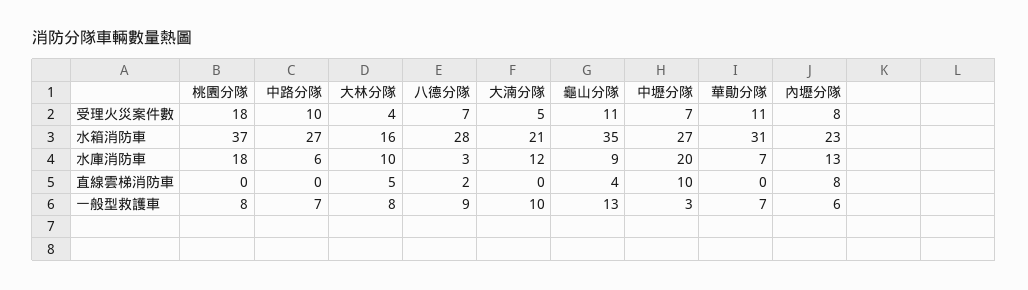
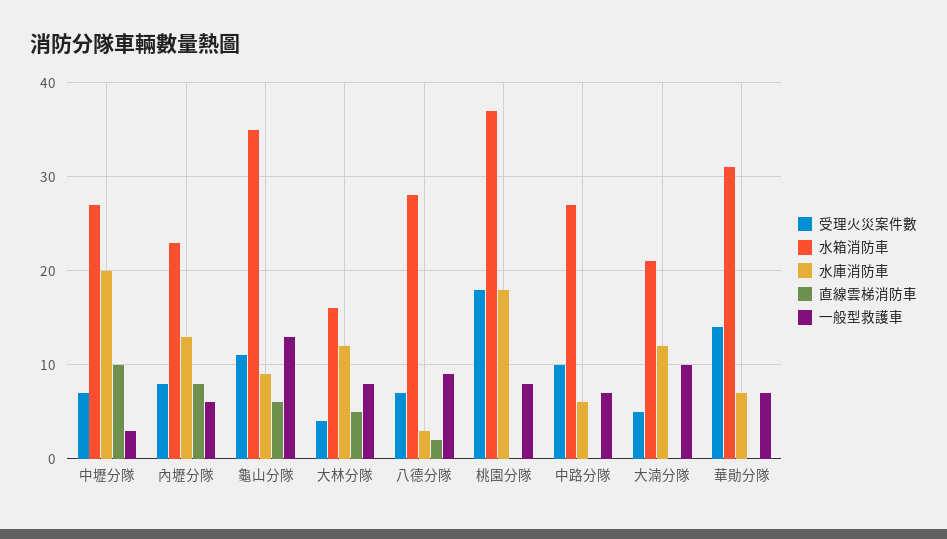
  {
    "受理火災案件數": {
      "桃園分隊": 18,
      "中路分隊": 10,
      "大林分隊": 4,
      "八德分隊": 7,
      "大湳分隊": 5,
      "龜山分隊": 11,
      "中壢分隊": 7,
-     "華勛分隊": 11,
+     "華勛分隊": 14,
      "內壢分隊": 8
    },
    "水箱消防車": {
      "桃園分隊": 37,
      "中路分隊": 27,
      "大林分隊": 16,
      "八德分隊": 28,
      "大湳分隊": 21,
      "龜山分隊": 35,
      "中壢分隊": 27,
      "華勛分隊": 31,
      "內壢分隊": 23
    },
    "水庫消防車": {
      "桃園分隊": 18,
      "中路分隊": 6,
-     "大林分隊": 10,
+     "大林分隊": 12,
      "八德分隊": 3,
      "大湳分隊": 12,
      "龜山分隊": 9,
      "中壢分隊": 20,
      "華勛分隊": 7,
      "內壢分隊": 13
    },
    "直線雲梯消防車": {
      "桃園分隊": 0,
      "中路分隊": 0,
      "大林分隊": 5,
      "八德分隊": 2,
      "大湳分隊": 0,
-     "龜山分隊": 4,
+     "龜山分隊": 6,
      "中壢分隊": 10,
      "華勛分隊": 0,
      "內壢分隊": 8
    },
    "一般型救護車": {
      "桃園分隊": 8,
      "中路分隊": 7,
      "大林分隊": 8,
      "八德分隊": 9,
      "大湳分隊": 10,
      "龜山分隊": 13,
      "中壢分隊": 3,
      "華勛分隊": 7,
      "內壢分隊": 6
    }
  }

